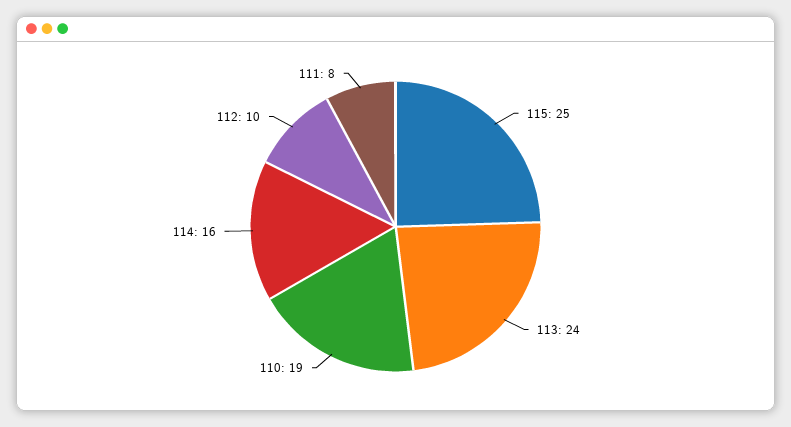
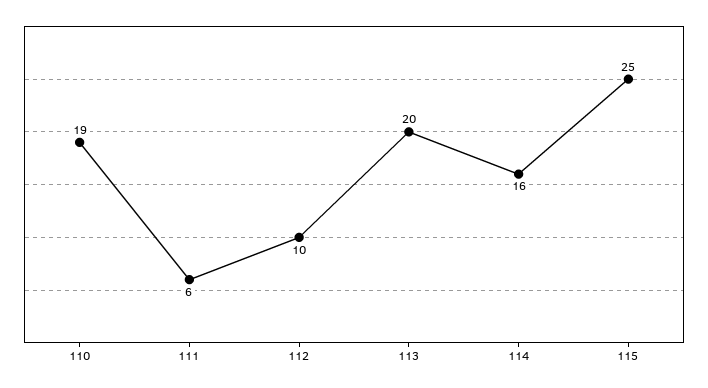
  {
    "115": 25,
-   "113": 24,
+   "113": 20,
    "110": 19,
    "114": 16,
    "112": 10,
-   "111": 8
+   "111": 6
  }

